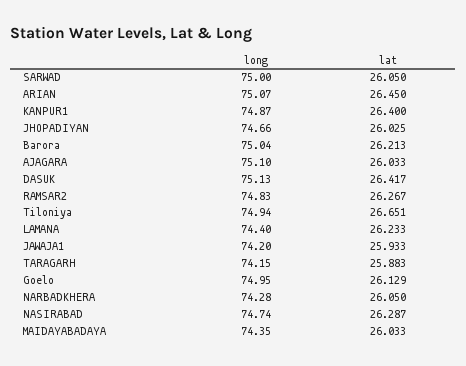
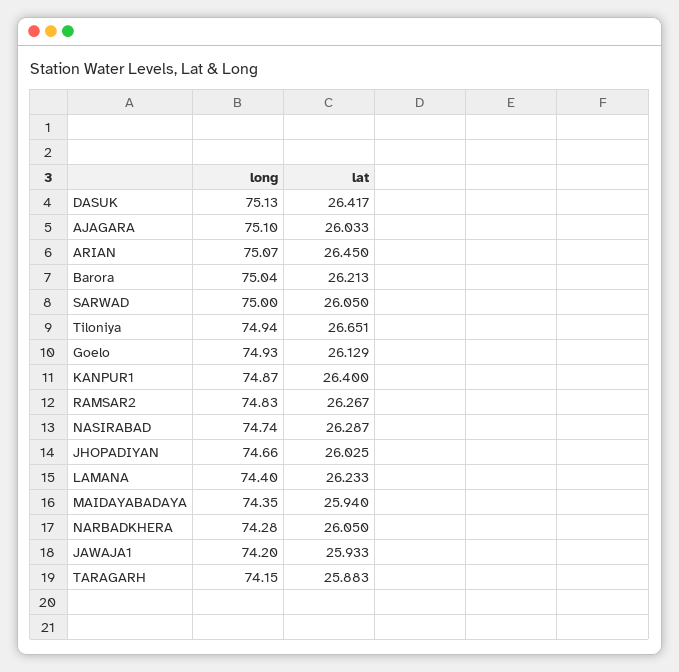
  {
    "long": {
      "SARWAD": 75,
      "ARIAN": 75.07,
      "KANPUR1": 74.87,
      "JHOPADIYAN": 74.66,
      "Barora": 75.04,
      "AJAGARA": 75.1,
      "DASUK": 75.13,
      "RAMSAR2": 74.83,
      "Tiloniya": 74.94,
      "LAMANA": 74.4,
      "JAWAJA1": 74.2,
      "TARAGARH": 74.15,
-     "Goelo": 74.95,
+     "Goelo": 74.93,
      "NARBADKHERA": 74.28,
      "NASIRABAD": 74.74,
      "MAIDAYABADAYA": 74.35
    },
    "lat": {
      "SARWAD": 26.05,
      "ARIAN": 26.45,
      "KANPUR1": 26.4,
      "JHOPADIYAN": 26.025,
      "Barora": 26.213,
      "AJAGARA": 26.033,
      "DASUK": 26.417,
      "RAMSAR2": 26.267,
      "Tiloniya": 26.651,
      "LAMANA": 26.233,
      "JAWAJA1": 25.933,
      "TARAGARH": 25.883,
      "Goelo": 26.129,
      "NARBADKHERA": 26.05,
      "NASIRABAD": 26.287,
-     "MAIDAYABADAYA": 26.033
+     "MAIDAYABADAYA": 25.94
    }
  }

